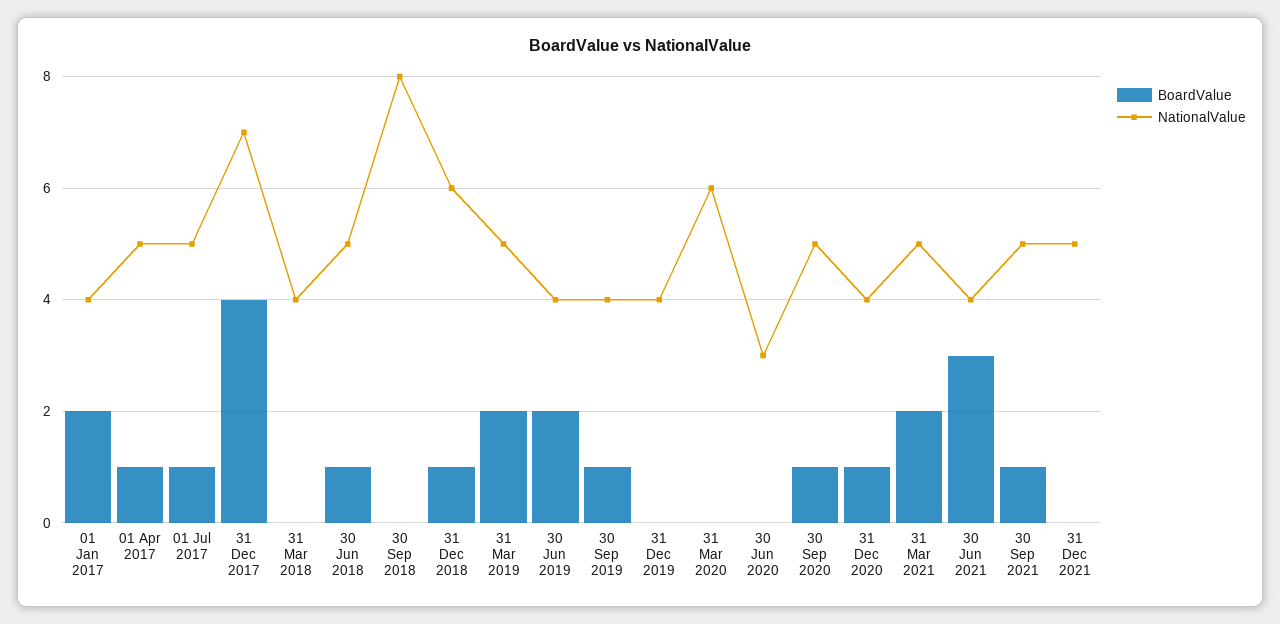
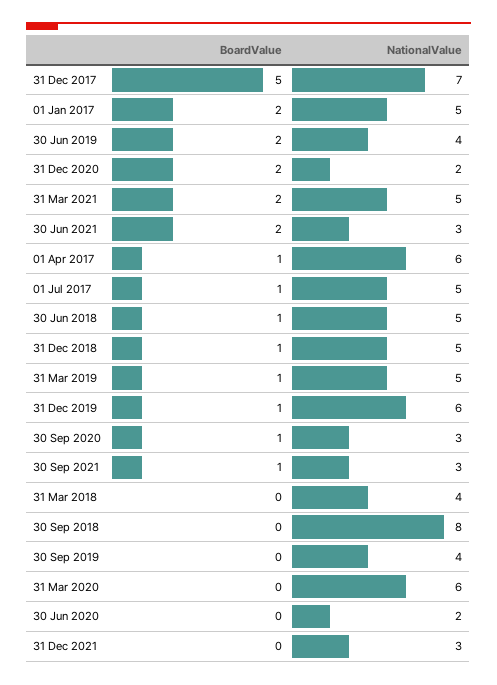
  {
    "BoardValue": {
      "01 Jan 2017": 2,
      "01 Apr 2017": 1,
      "01 Jul 2017": 1,
-     "31 Dec 2017": 4,
+     "31 Dec 2017": 5,
      "31 Mar 2018": 0,
      "30 Jun 2018": 1,
      "30 Sep 2018": 0,
      "31 Dec 2018": 1,
-     "31 Mar 2019": 2,
+     "31 Mar 2019": 1,
      "30 Jun 2019": 2,
-     "30 Sep 2019": 1,
+     "30 Sep 2019": 0,
-     "31 Dec 2019": 0,
+     "31 Dec 2019": 1,
      "31 Mar 2020": 0,
      "30 Jun 2020": 0,
      "30 Sep 2020": 1,
-     "31 Dec 2020": 1,
+     "31 Dec 2020": 2,
      "31 Mar 2021": 2,
-     "30 Jun 2021": 3,
+     "30 Jun 2021": 2,
      "30 Sep 2021": 1,
      "31 Dec 2021": 0
    },
    "NationalValue": {
-     "01 Jan 2017": 4,
+     "01 Jan 2017": 5,
-     "01 Apr 2017": 5,
+     "01 Apr 2017": 6,
      "01 Jul 2017": 5,
      "31 Dec 2017": 7,
      "31 Mar 2018": 4,
      "30 Jun 2018": 5,
      "30 Sep 2018": 8,
-     "31 Dec 2018": 6,
+     "31 Dec 2018": 5,
      "31 Mar 2019": 5,
      "30 Jun 2019": 4,
      "30 Sep 2019": 4,
-     "31 Dec 2019": 4,
+     "31 Dec 2019": 6,
      "31 Mar 2020": 6,
-     "30 Jun 2020": 3,
+     "30 Jun 2020": 2,
-     "30 Sep 2020": 5,
+     "30 Sep 2020": 3,
-     "31 Dec 2020": 4,
+     "31 Dec 2020": 2,
      "31 Mar 2021": 5,
-     "30 Jun 2021": 4,
+     "30 Jun 2021": 3,
-     "30 Sep 2021": 5,
+     "30 Sep 2021": 3,
-     "31 Dec 2021": 5
+     "31 Dec 2021": 3
    }
  }

